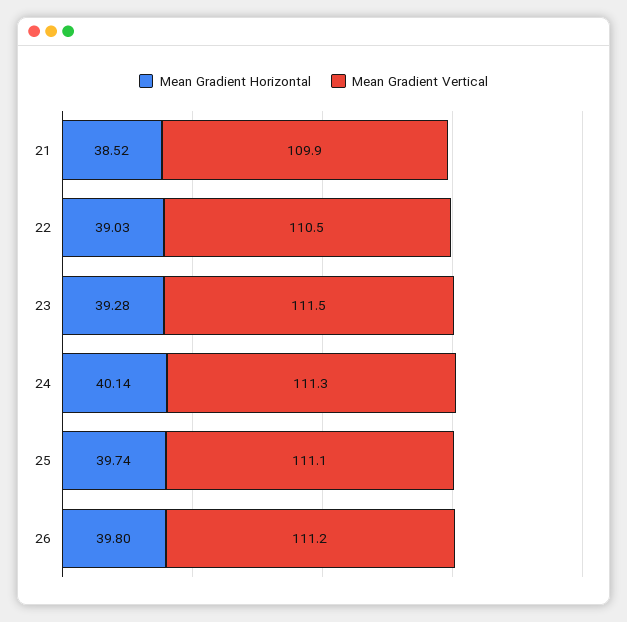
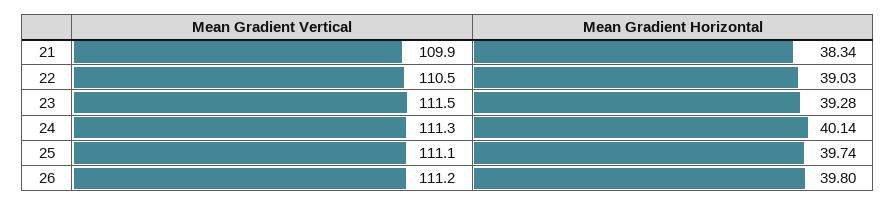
  {
    "Mean Gradient Horizontal": {
-     "21": 38.52,
+     "21": 38.34,
      "22": 39.03,
      "23": 39.28,
      "24": 40.14,
      "25": 39.74,
      "26": 39.8
    },
    "Mean Gradient Vertical": {
      "21": 109.9,
      "22": 110.5,
      "23": 111.5,
      "24": 111.3,
      "25": 111.1,
      "26": 111.2
    }
  }

